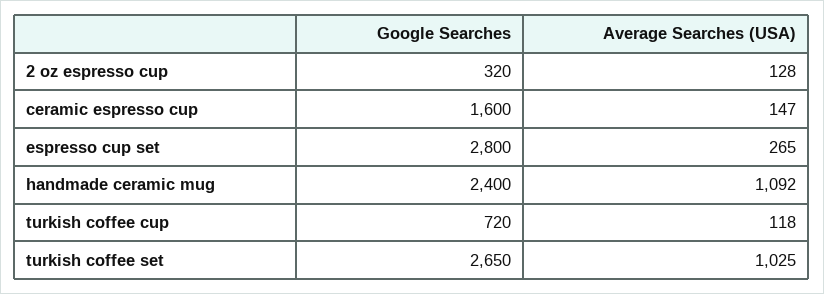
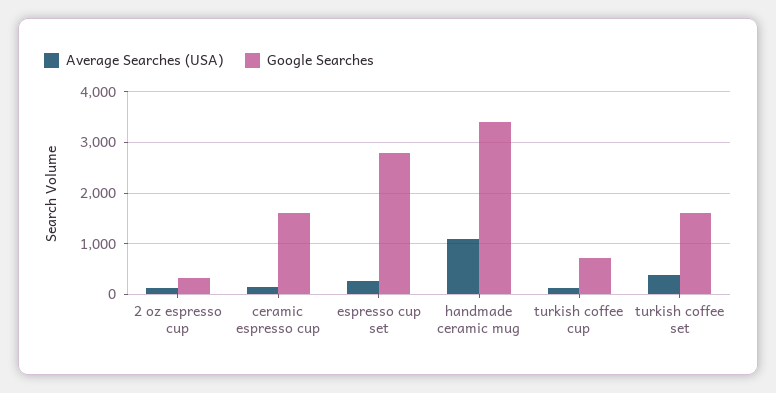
  {
    "Google Searches": {
      "2 oz espresso cup": 320,
      "ceramic espresso cup": 1600,
      "espresso cup set": 2800,
-     "handmade ceramic mug": 2400,
+     "handmade ceramic mug": 3400,
      "turkish coffee cup": 720,
-     "turkish coffee set": 2650
+     "turkish coffee set": 1600
    },
    "Average Searches (USA)": {
      "2 oz espresso cup": 128,
      "ceramic espresso cup": 147,
      "espresso cup set": 265,
      "handmade ceramic mug": 1092,
      "turkish coffee cup": 118,
-     "turkish coffee set": 1025
+     "turkish coffee set": 400
    }
  }

